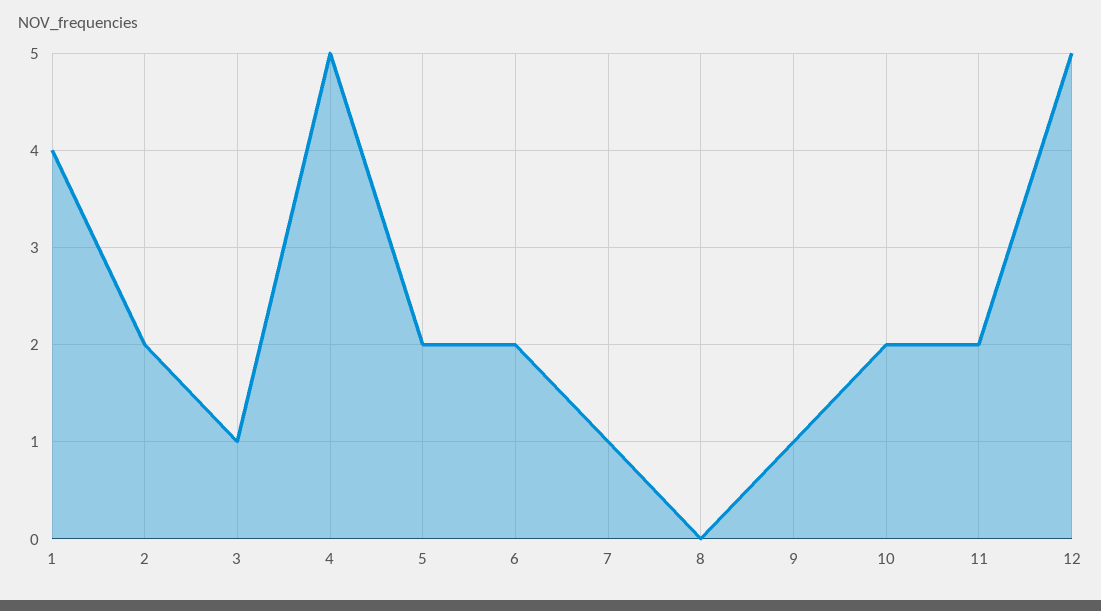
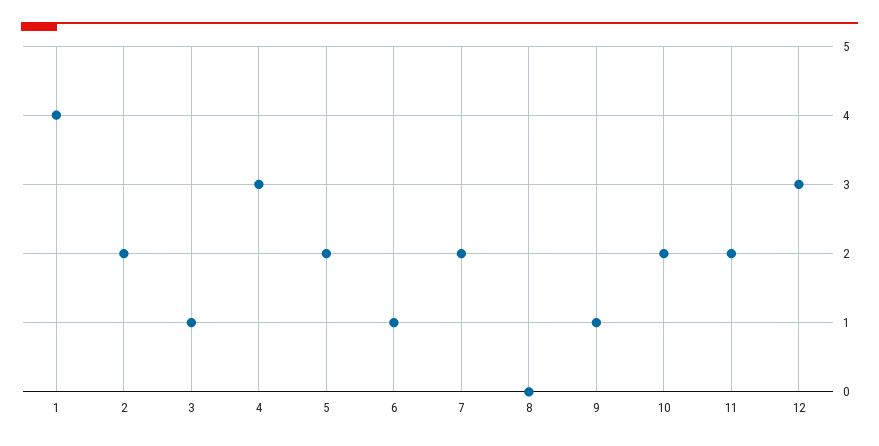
  {
    "1": 4,
    "2": 2,
    "3": 1,
-   "4": 5,
+   "4": 3,
    "5": 2,
-   "6": 2,
+   "6": 1,
-   "7": 1,
+   "7": 2,
    "8": 0,
    "9": 1,
    "10": 2,
    "11": 2,
-   "12": 5
+   "12": 3
  }

